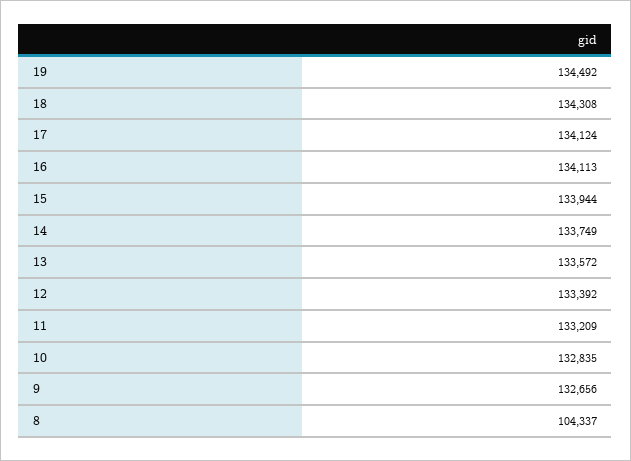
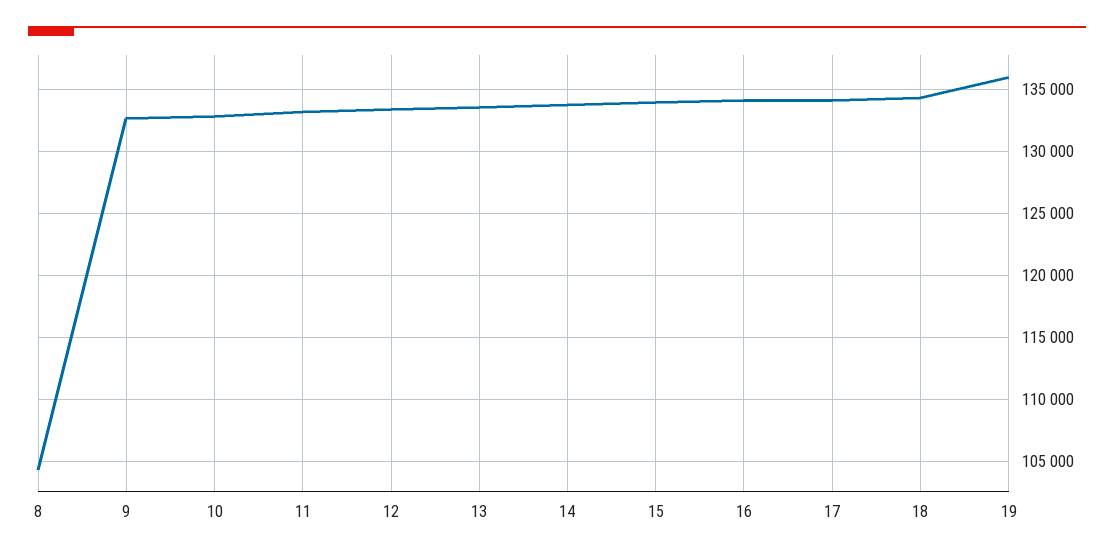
  {
-   "19": 134492,
+   "19": 136000,
    "18": 134308,
    "17": 134124,
    "16": 134113,
    "15": 133944,
    "14": 133749,
    "13": 133572,
    "12": 133392,
    "11": 133209,
    "10": 132835,
    "9": 132656,
    "8": 104337
  }

